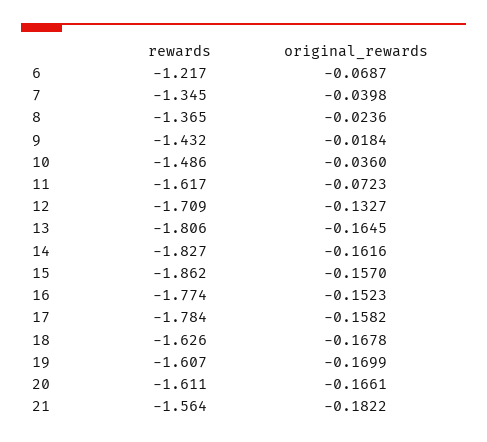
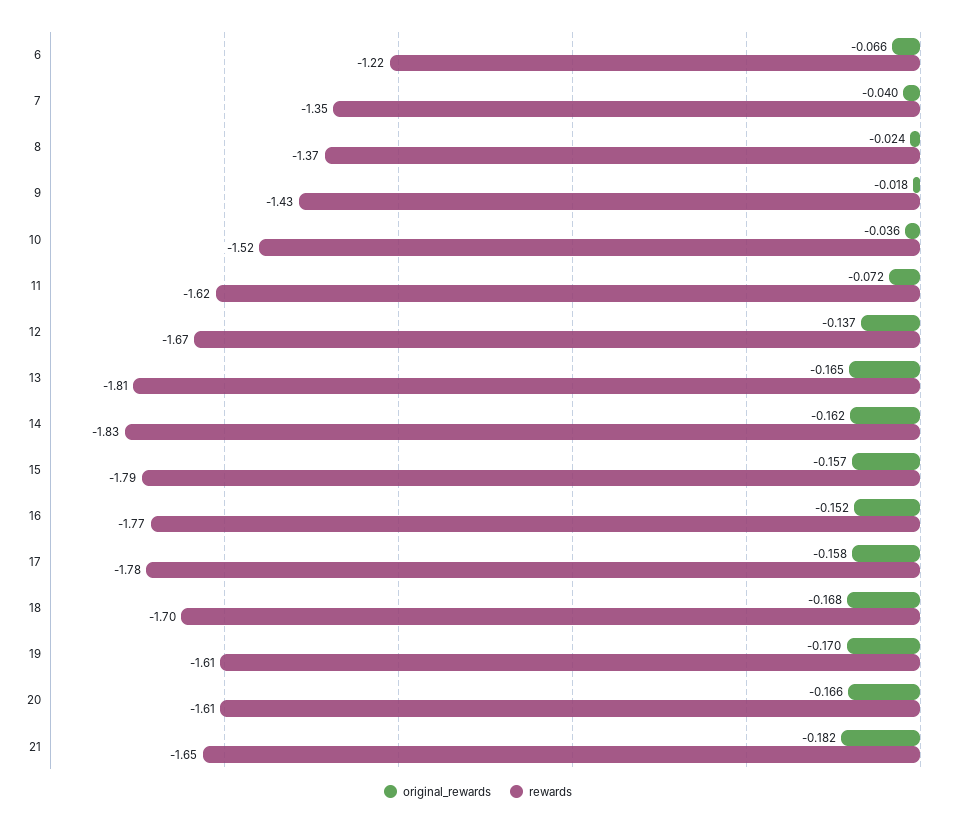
  {
    "rewards": {
      "6": -1.217,
      "7": -1.345,
      "8": -1.365,
      "9": -1.432,
-     "10": -1.486,
+     "10": -1.52,
      "11": -1.617,
-     "12": -1.709,
+     "12": -1.67,
      "13": -1.806,
      "14": -1.827,
-     "15": -1.862,
+     "15": -1.79,
      "16": -1.774,
      "17": -1.784,
-     "18": -1.626,
+     "18": -1.7,
      "19": -1.607,
      "20": -1.611,
-     "21": -1.564
+     "21": -1.65
    },
    "original_rewards": {
-     "6": -0.0687,
+     "6": -0.066,
      "7": -0.0398,
      "8": -0.0236,
      "9": -0.0184,
      "10": -0.036,
      "11": -0.0723,
-     "12": -0.1327,
+     "12": -0.137,
      "13": -0.1645,
      "14": -0.1616,
      "15": -0.157,
      "16": -0.1523,
      "17": -0.1582,
      "18": -0.1678,
      "19": -0.1699,
      "20": -0.1661,
      "21": -0.1822
    }
  }

